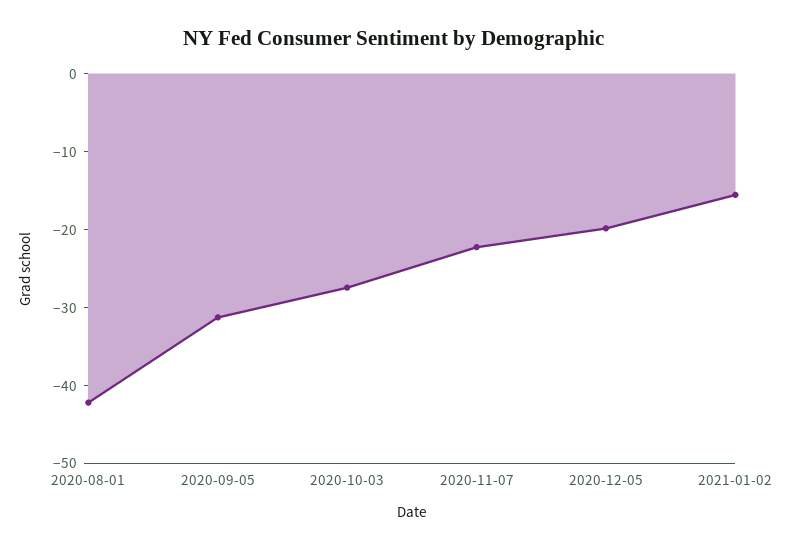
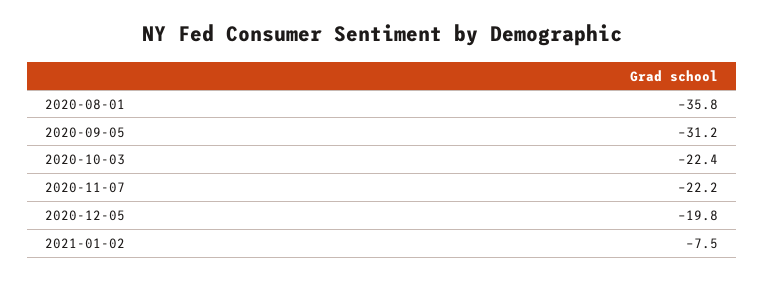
  {
-   "2020-08-01": -42,
+   "2020-08-01": -35.8,
    "2020-09-05": -31.2,
-   "2020-10-03": -28,
+   "2020-10-03": -22.4,
    "2020-11-07": -22.2,
    "2020-12-05": -19.8,
-   "2021-01-02": -16
+   "2021-01-02": -7.5
  }

